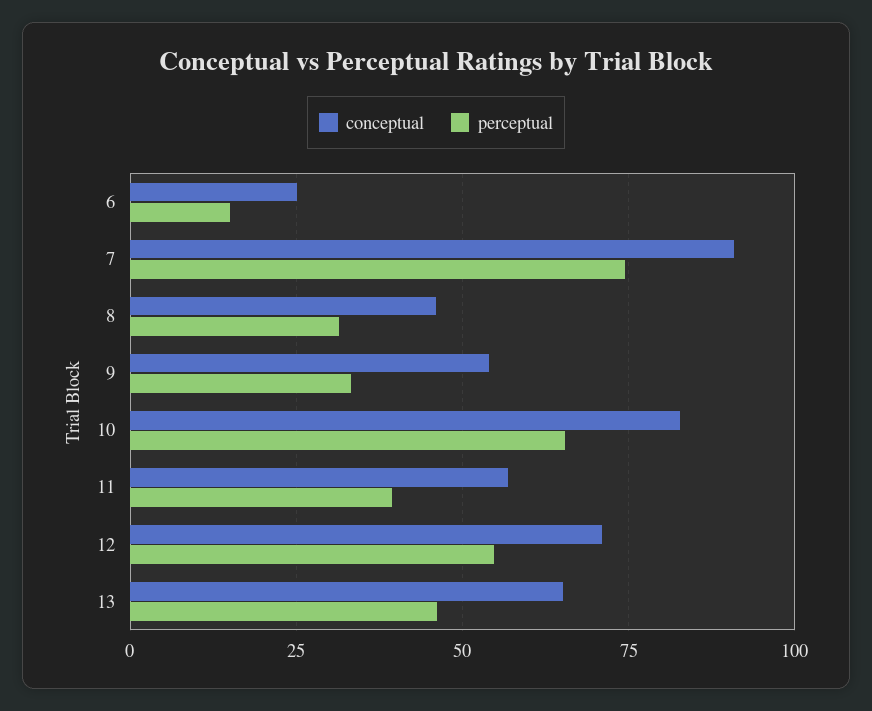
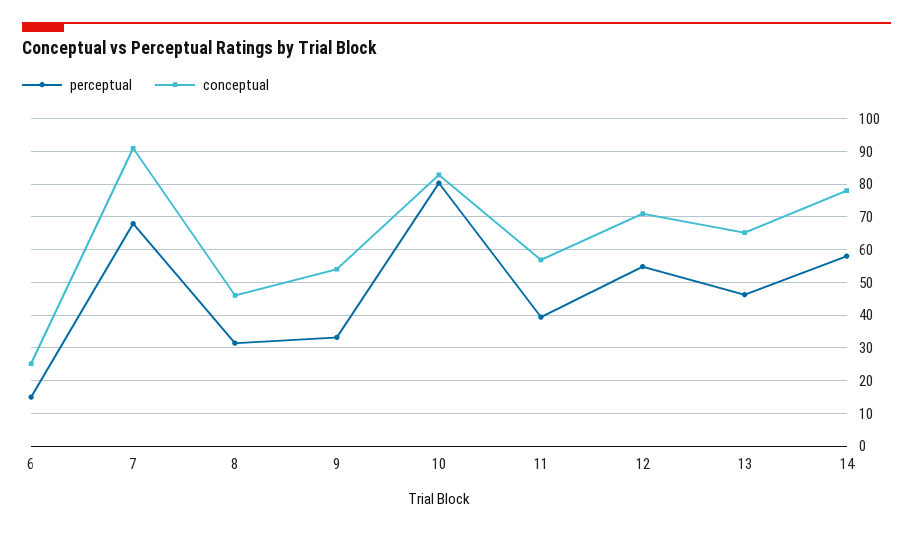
  {
    "conceptual": {
      "6": 26,
      "7": 90,
      "8": 46,
      "9": 54,
      "10": 82,
      "11": 56,
      "12": 70,
-     "13": 66
+     "13": 66,
+     "14": 78
    },
    "perceptual": {
      "6": 16,
-     "7": 75,
+     "7": 68,
      "8": 32,
      "9": 34,
-     "10": 65,
+     "10": 80,
      "11": 40,
      "12": 54,
-     "13": 46
+     "13": 46,
+     "14": 58
    }
  }

